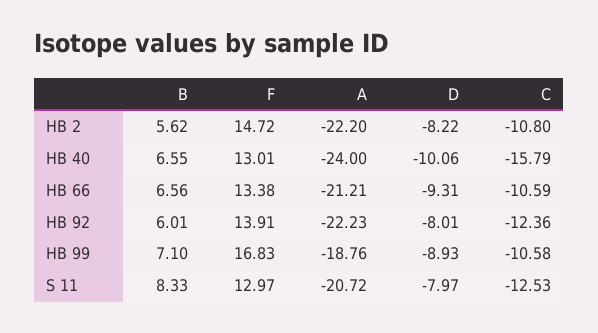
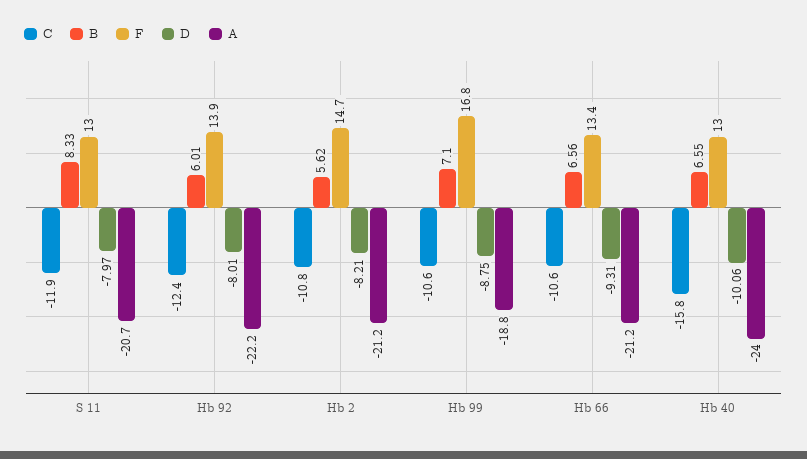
  {
    "B": {
      "HB 2": 5.62,
      "HB 40": 6.55,
      "HB 66": 6.56,
      "HB 92": 6.01,
      "HB 99": 7.1,
      "S 11": 8.33
    },
    "F": {
      "HB 2": 14.72,
      "HB 40": 13.01,
      "HB 66": 13.38,
      "HB 92": 13.91,
      "HB 99": 16.83,
      "S 11": 12.97
    },
    "A": {
-     "HB 2": -22.2,
+     "HB 2": -21.2,
      "HB 40": -24,
      "HB 66": -21.21,
      "HB 92": -22.23,
      "HB 99": -18.76,
      "S 11": -20.72
    },
    "D": {
-     "HB 2": -8.22,
+     "HB 2": -8.21,
      "HB 40": -10.06,
      "HB 66": -9.31,
      "HB 92": -8.01,
-     "HB 99": -8.93,
+     "HB 99": -8.75,
      "S 11": -7.97
    },
    "C": {
      "HB 2": -10.8,
      "HB 40": -15.79,
      "HB 66": -10.59,
      "HB 92": -12.36,
      "HB 99": -10.58,
-     "S 11": -12.53
+     "S 11": -11.9
    }
  }

